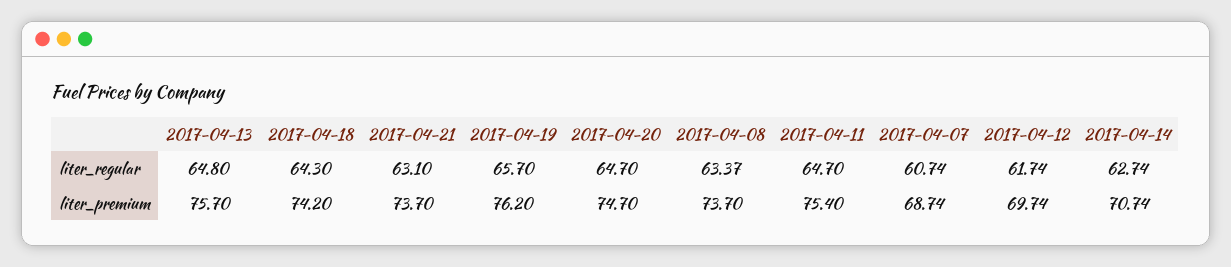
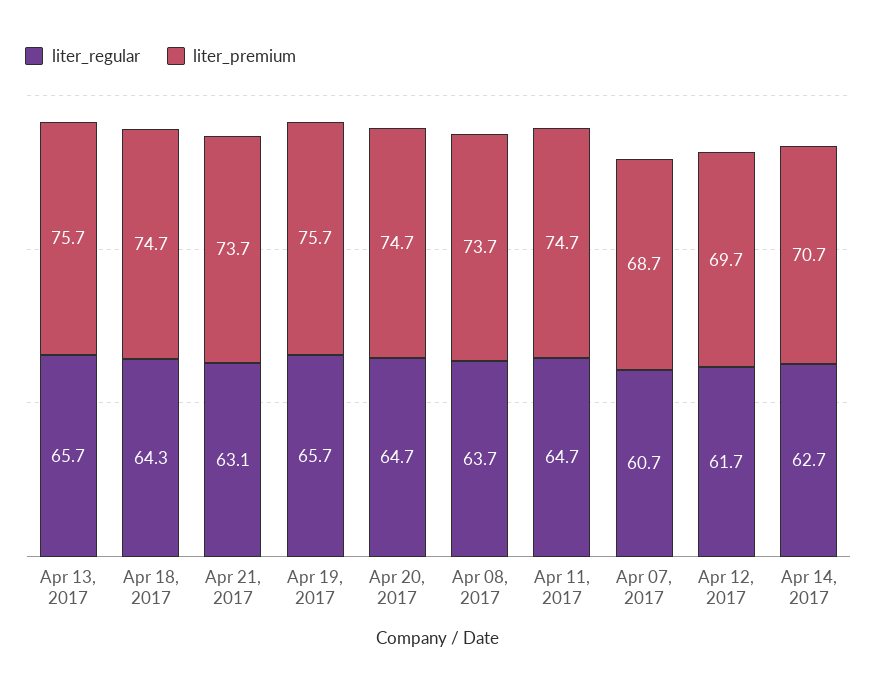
  {
    "liter_regular": {
-     "2017-04-13": 64.8,
+     "2017-04-13": 65.7,
      "2017-04-18": 64.3,
      "2017-04-21": 63.1,
      "2017-04-19": 65.7,
      "2017-04-20": 64.7,
-     "2017-04-08": 63.37,
+     "2017-04-08": 63.7,
      "2017-04-11": 64.7,
      "2017-04-07": 60.74,
      "2017-04-12": 61.74,
      "2017-04-14": 62.74
    },
    "liter_premium": {
      "2017-04-13": 75.7,
-     "2017-04-18": 74.2,
+     "2017-04-18": 74.7,
      "2017-04-21": 73.7,
-     "2017-04-19": 76.2,
+     "2017-04-19": 75.7,
      "2017-04-20": 74.7,
      "2017-04-08": 73.7,
-     "2017-04-11": 75.4,
+     "2017-04-11": 74.7,
      "2017-04-07": 68.74,
      "2017-04-12": 69.74,
      "2017-04-14": 70.74
    }
  }

